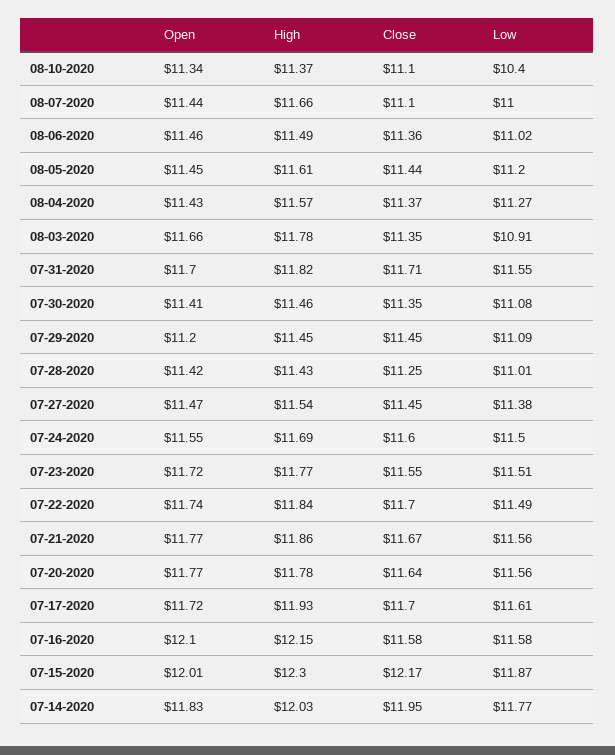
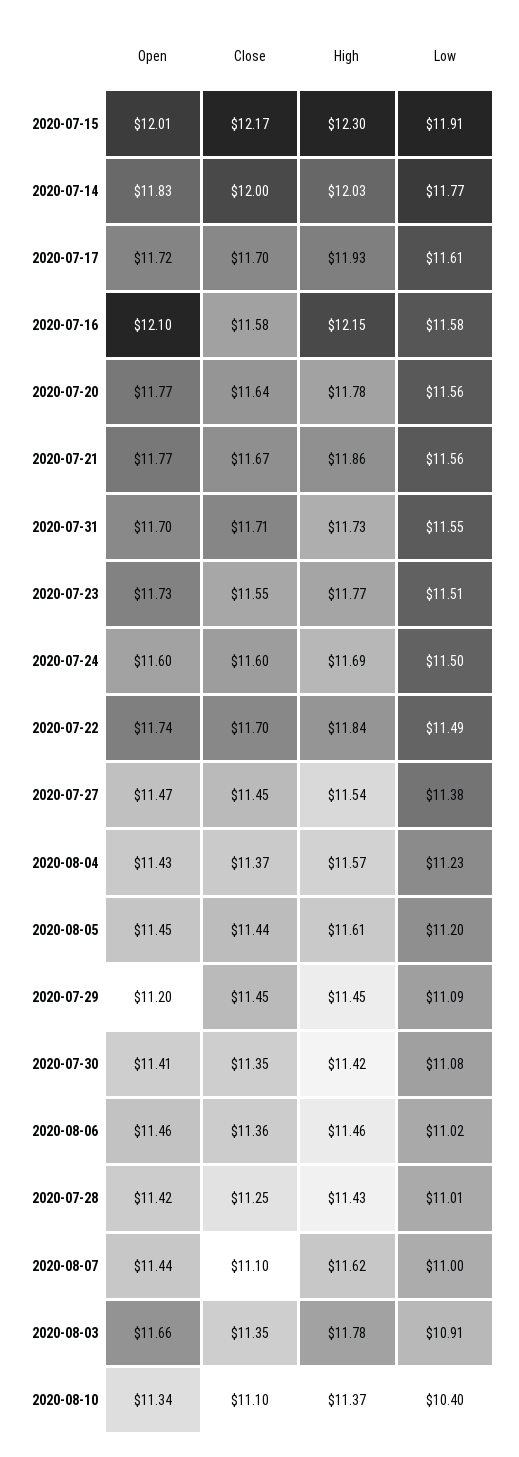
  {
    "Open": {
      "08-10-2020": 11.34,
      "08-07-2020": 11.44,
      "08-06-2020": 11.46,
      "08-05-2020": 11.45,
      "08-04-2020": 11.43,
      "08-03-2020": 11.66,
      "07-31-2020": 11.7,
      "07-30-2020": 11.41,
      "07-29-2020": 11.2,
      "07-28-2020": 11.42,
      "07-27-2020": 11.47,
-     "07-24-2020": 11.55,
+     "07-24-2020": 11.6,
-     "07-23-2020": 11.72,
+     "07-23-2020": 11.73,
      "07-22-2020": 11.74,
      "07-21-2020": 11.77,
      "07-20-2020": 11.77,
      "07-17-2020": 11.72,
      "07-16-2020": 12.1,
      "07-15-2020": 12.01,
      "07-14-2020": 11.83
    },
    "High": {
      "08-10-2020": 11.37,
-     "08-07-2020": 11.66,
+     "08-07-2020": 11.62,
-     "08-06-2020": 11.49,
+     "08-06-2020": 11.46,
      "08-05-2020": 11.61,
      "08-04-2020": 11.57,
      "08-03-2020": 11.78,
-     "07-31-2020": 11.82,
+     "07-31-2020": 11.73,
-     "07-30-2020": 11.46,
+     "07-30-2020": 11.42,
      "07-29-2020": 11.45,
      "07-28-2020": 11.43,
      "07-27-2020": 11.54,
      "07-24-2020": 11.69,
      "07-23-2020": 11.77,
      "07-22-2020": 11.84,
      "07-21-2020": 11.86,
      "07-20-2020": 11.78,
      "07-17-2020": 11.93,
      "07-16-2020": 12.15,
      "07-15-2020": 12.3,
      "07-14-2020": 12.03
    },
    "Close": {
      "08-10-2020": 11.1,
      "08-07-2020": 11.1,
      "08-06-2020": 11.36,
      "08-05-2020": 11.44,
      "08-04-2020": 11.37,
      "08-03-2020": 11.35,
      "07-31-2020": 11.71,
      "07-30-2020": 11.35,
      "07-29-2020": 11.45,
      "07-28-2020": 11.25,
      "07-27-2020": 11.45,
      "07-24-2020": 11.6,
      "07-23-2020": 11.55,
      "07-22-2020": 11.7,
      "07-21-2020": 11.67,
      "07-20-2020": 11.64,
      "07-17-2020": 11.7,
      "07-16-2020": 11.58,
      "07-15-2020": 12.17,
-     "07-14-2020": 11.95
+     "07-14-2020": 12
    },
    "Low": {
      "08-10-2020": 10.4,
      "08-07-2020": 11,
      "08-06-2020": 11.02,
      "08-05-2020": 11.2,
-     "08-04-2020": 11.27,
+     "08-04-2020": 11.23,
      "08-03-2020": 10.91,
      "07-31-2020": 11.55,
      "07-30-2020": 11.08,
      "07-29-2020": 11.09,
      "07-28-2020": 11.01,
      "07-27-2020": 11.38,
      "07-24-2020": 11.5,
      "07-23-2020": 11.51,
      "07-22-2020": 11.49,
      "07-21-2020": 11.56,
      "07-20-2020": 11.56,
      "07-17-2020": 11.61,
      "07-16-2020": 11.58,
-     "07-15-2020": 11.87,
+     "07-15-2020": 11.91,
      "07-14-2020": 11.77
    }
  }

